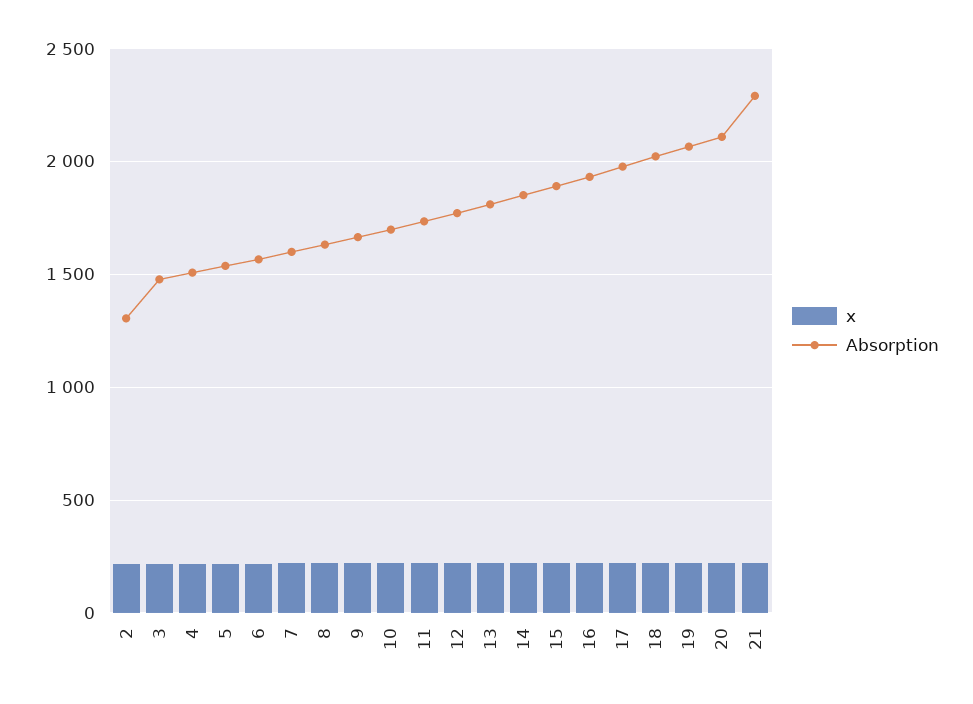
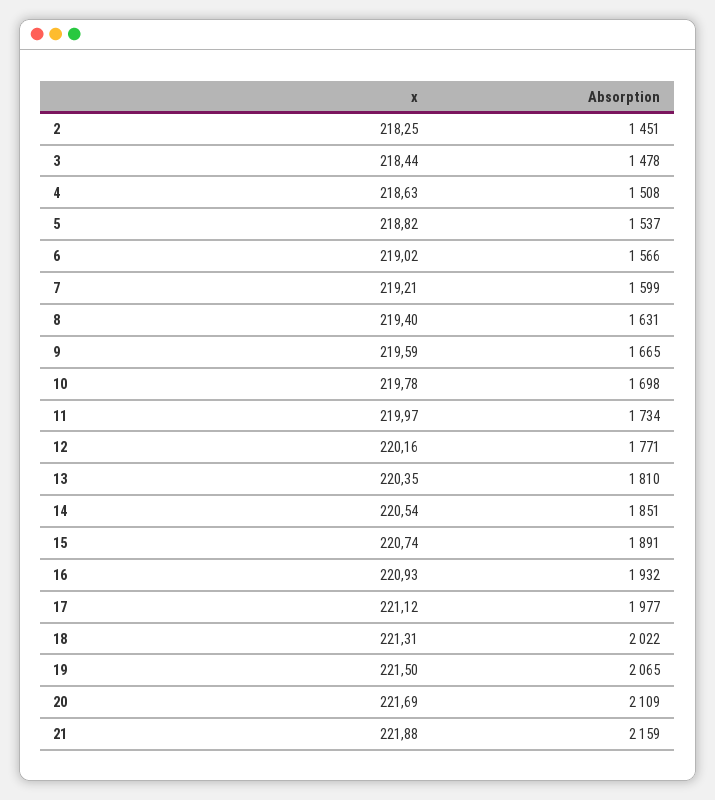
  {
    "x": {
      "2": 218.25,
      "3": 218.44,
      "4": 218.63,
      "5": 218.82,
      "6": 219.02,
      "7": 219.21,
      "8": 219.4,
      "9": 219.59,
      "10": 219.78,
      "11": 219.97,
      "12": 220.16,
      "13": 220.35,
      "14": 220.54,
      "15": 220.74,
      "16": 220.93,
      "17": 221.12,
      "18": 221.31,
      "19": 221.5,
      "20": 221.69,
      "21": 221.88
    },
    "Absorption": {
-     "2": 1300,
+     "2": 1451,
      "3": 1478,
      "4": 1508,
      "5": 1537,
      "6": 1566,
      "7": 1599,
      "8": 1631,
      "9": 1665,
      "10": 1698,
      "11": 1734,
      "12": 1771,
      "13": 1810,
      "14": 1851,
      "15": 1891,
      "16": 1932,
      "17": 1977,
      "18": 2022,
      "19": 2065,
      "20": 2109,
-     "21": 2300
+     "21": 2159
    }
  }

